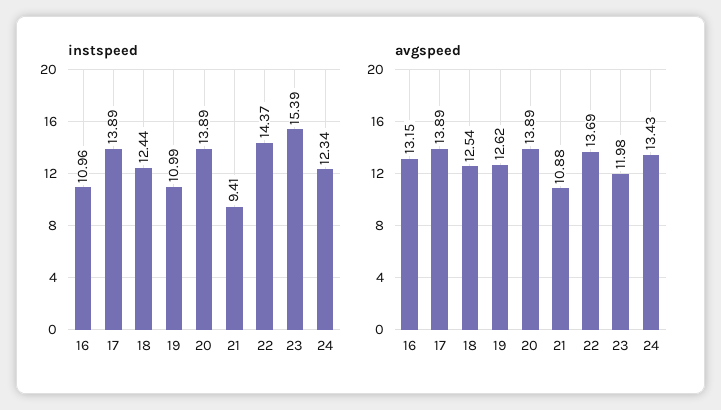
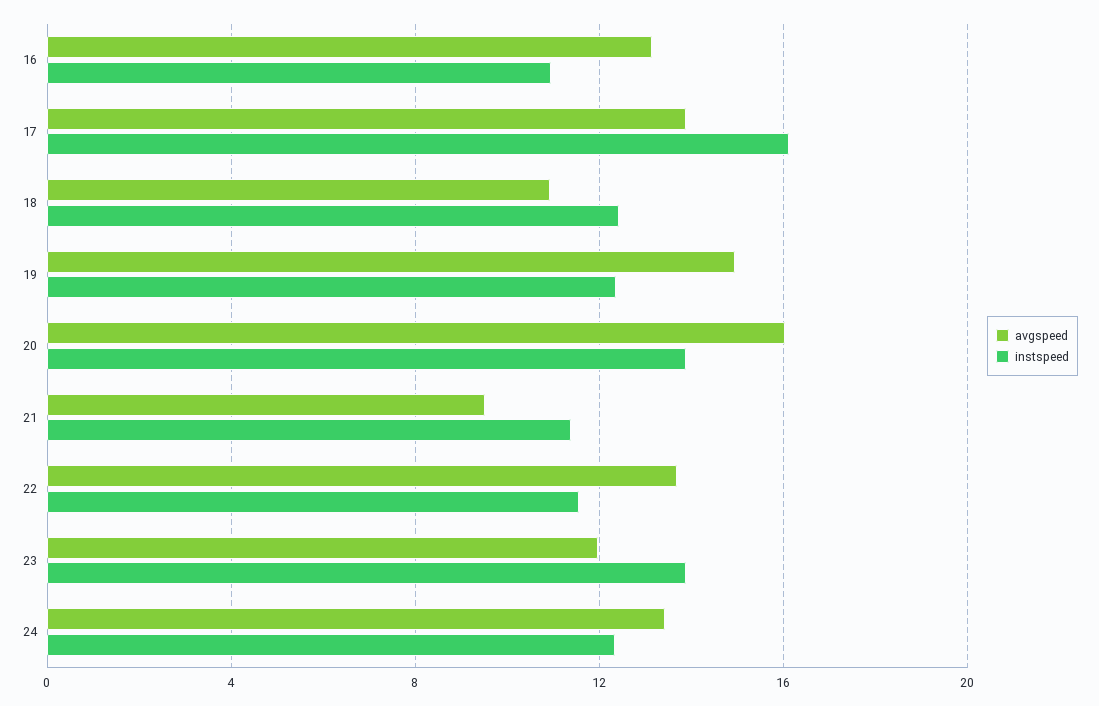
  {
    "instspeed": {
      "16": 10.96,
-     "17": 13.89,
+     "17": 16,
      "18": 12.44,
-     "19": 10.99,
+     "19": 12.5,
      "20": 13.89,
-     "21": 9.41,
+     "21": 11.5,
-     "22": 14.37,
+     "22": 11.5,
-     "23": 15.39,
+     "23": 14,
      "24": 12.34
    },
    "avgspeed": {
      "16": 13.15,
      "17": 13.89,
-     "18": 12.54,
+     "18": 11,
-     "19": 12.62,
+     "19": 15,
-     "20": 13.89,
+     "20": 16,
-     "21": 10.88,
+     "21": 9.5,
      "22": 13.69,
      "23": 11.98,
      "24": 13.43
    }
  }

